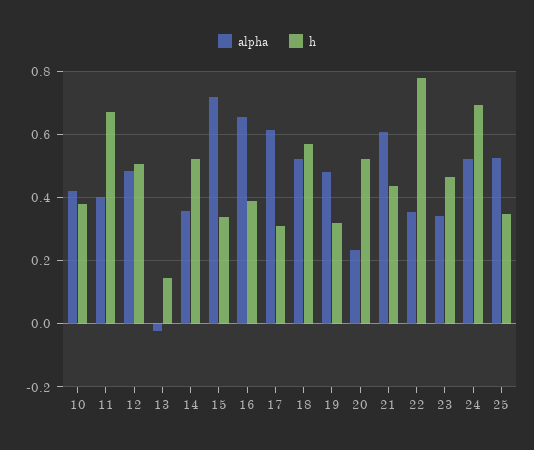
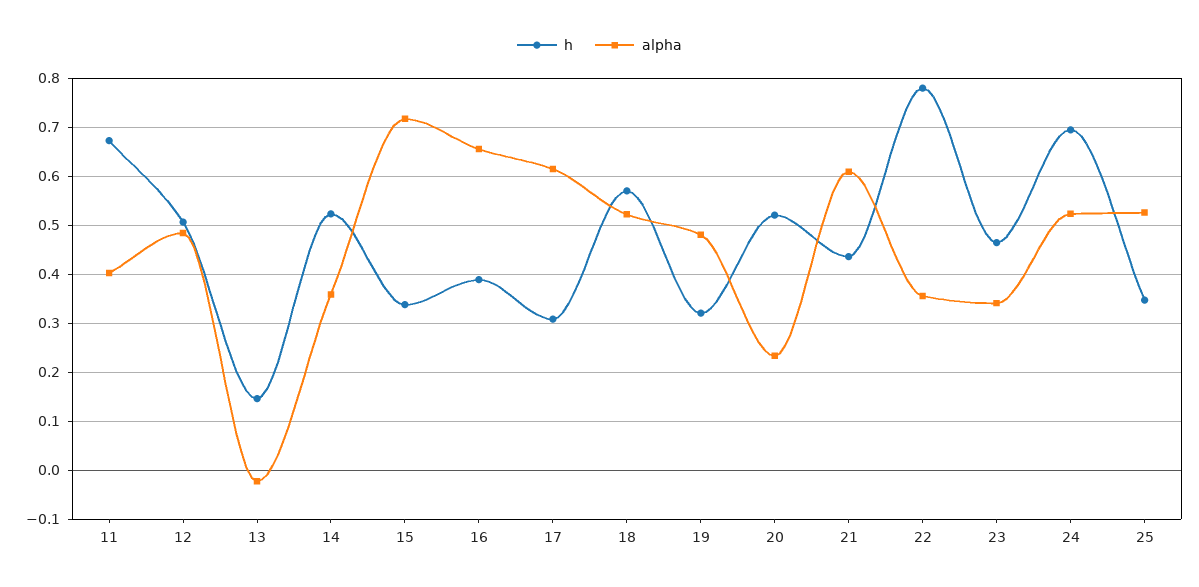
  {
    "alpha": {
-     "10": 0.42,
      "11": 0.4,
      "12": 0.48,
      "13": -0.02,
      "14": 0.36,
      "15": 0.72,
      "16": 0.66,
      "17": 0.62,
      "18": 0.52,
      "19": 0.48,
      "20": 0.24,
      "21": 0.6,
      "22": 0.36,
      "23": 0.34,
      "24": 0.52,
      "25": 0.52
    },
    "h": {
-     "10": 0.38,
      "11": 0.68,
      "12": 0.5,
      "13": 0.14,
      "14": 0.52,
      "15": 0.34,
      "16": 0.38,
      "17": 0.3,
      "18": 0.58,
      "19": 0.32,
      "20": 0.52,
      "21": 0.44,
      "22": 0.78,
      "23": 0.46,
      "24": 0.7,
      "25": 0.34
    }
  }

